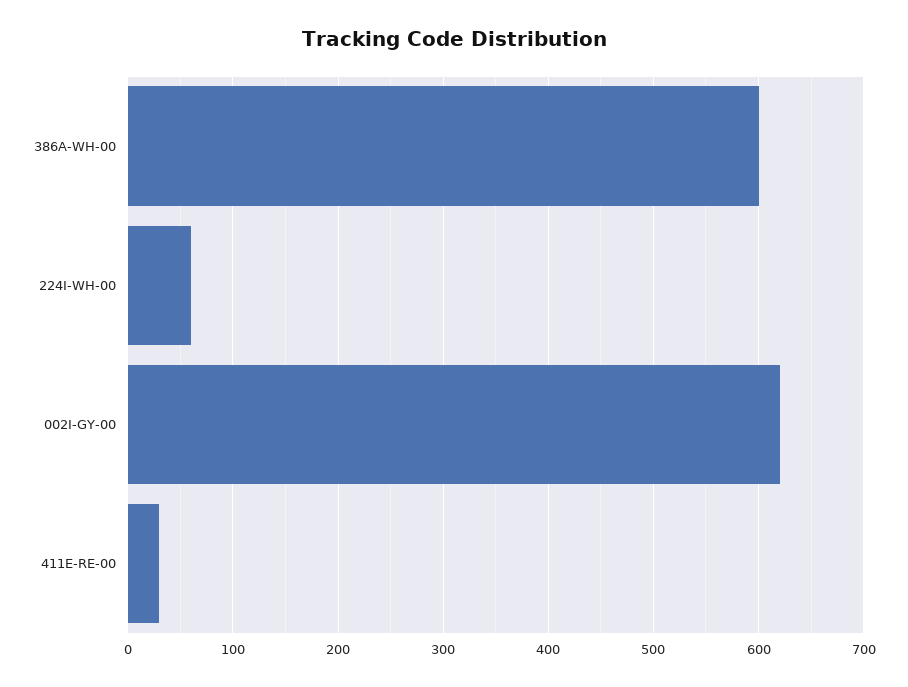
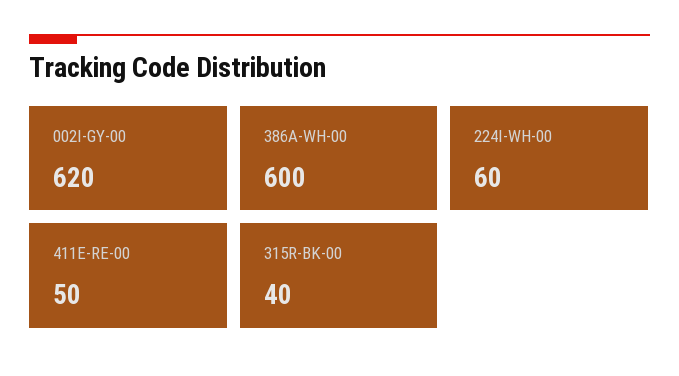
  {
    "386A-WH-00": 600,
    "224I-WH-00": 60,
    "002I-GY-00": 620,
-   "411E-RE-00": 30
+   "411E-RE-00": 50,
+   "315R-BK-00": 40
  }

